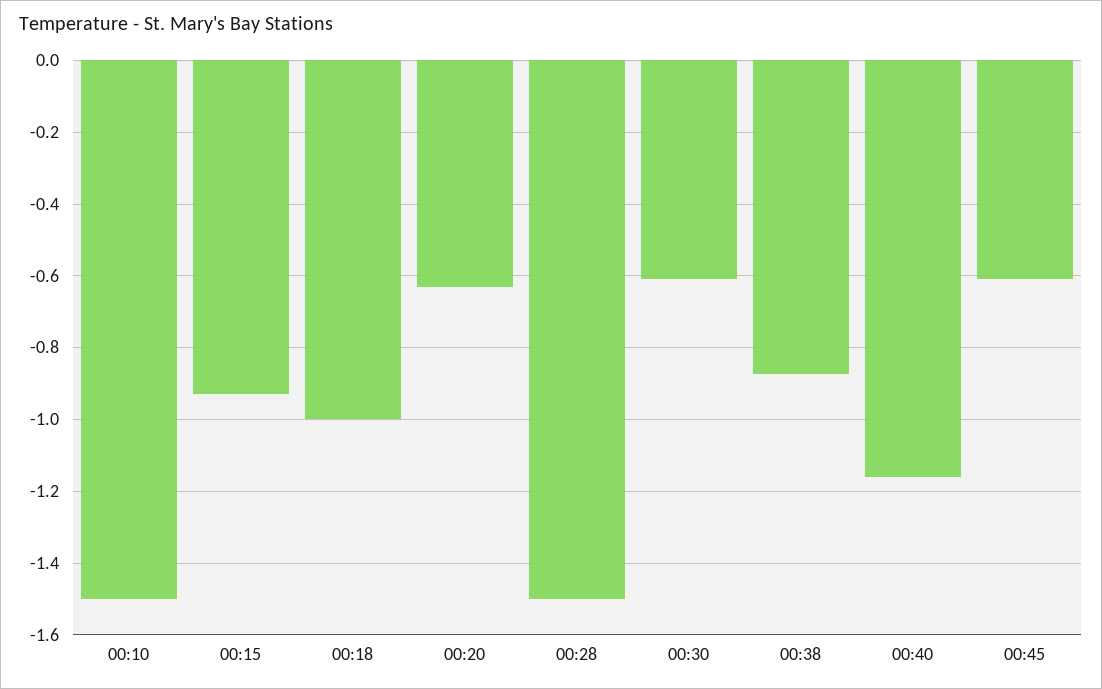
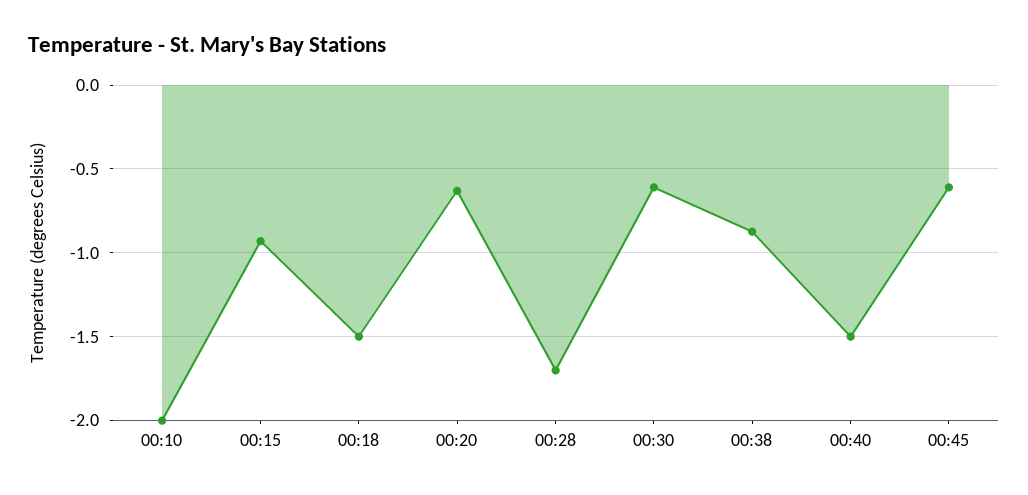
  {
-   "00:10": -1.5,
+   "00:10": -2,
    "00:15": -0.94,
-   "00:18": -1,
+   "00:18": -1.5,
    "00:20": -0.64,
-   "00:28": -1.5,
+   "00:28": -1.7,
    "00:30": -0.62,
    "00:38": -0.88,
-   "00:40": -1.16,
+   "00:40": -1.5,
    "00:45": -0.62
  }

